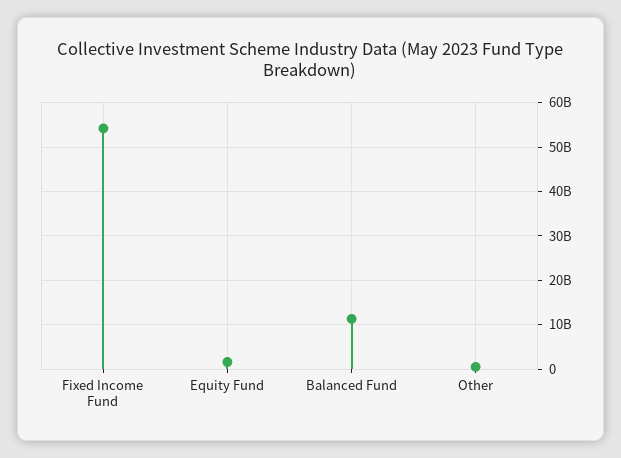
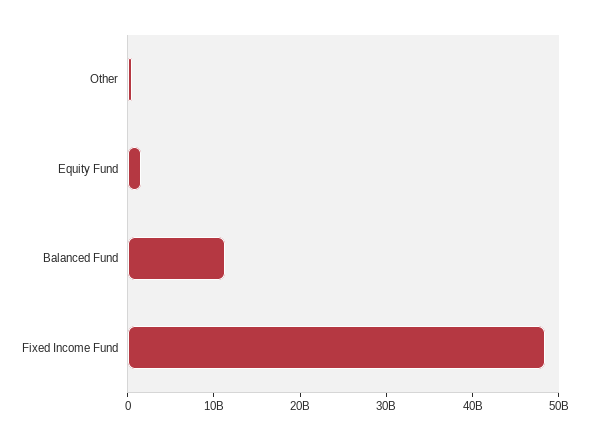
  {
-   "Fixed Income Fund": 54000000000,
+   "Fixed Income Fund": 48000000000,
    "Equity Fund": 2000000000,
    "Balanced Fund": 12000000000,
    "Other": 0
  }

